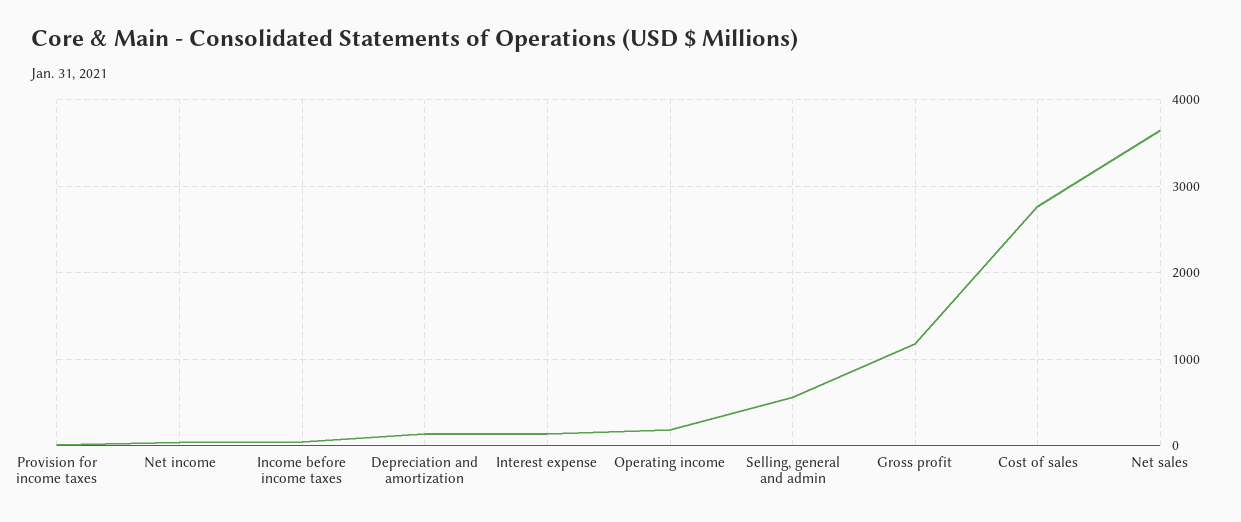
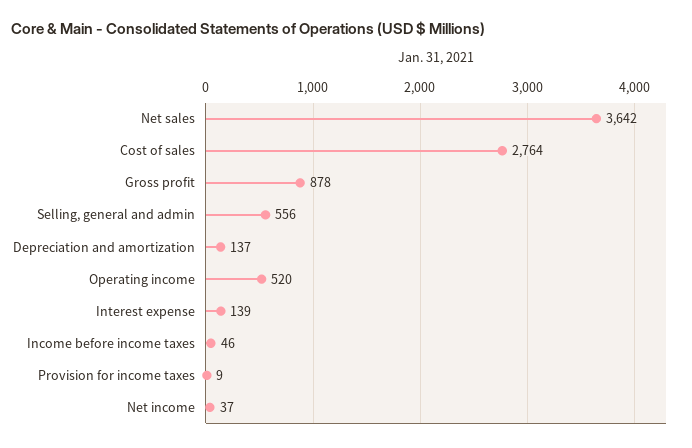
  {
    "Provision for income taxes": 9,
    "Net income": 37,
    "Income before income taxes": 46,
    "Depreciation and amortization": 137,
    "Interest expense": 139,
-   "Operating income": 200,
+   "Operating income": 520,
    "Selling, general and admin": 556,
-   "Gross profit": 1200,
+   "Gross profit": 878,
    "Cost of sales": 2764,
    "Net sales": 3642
  }

